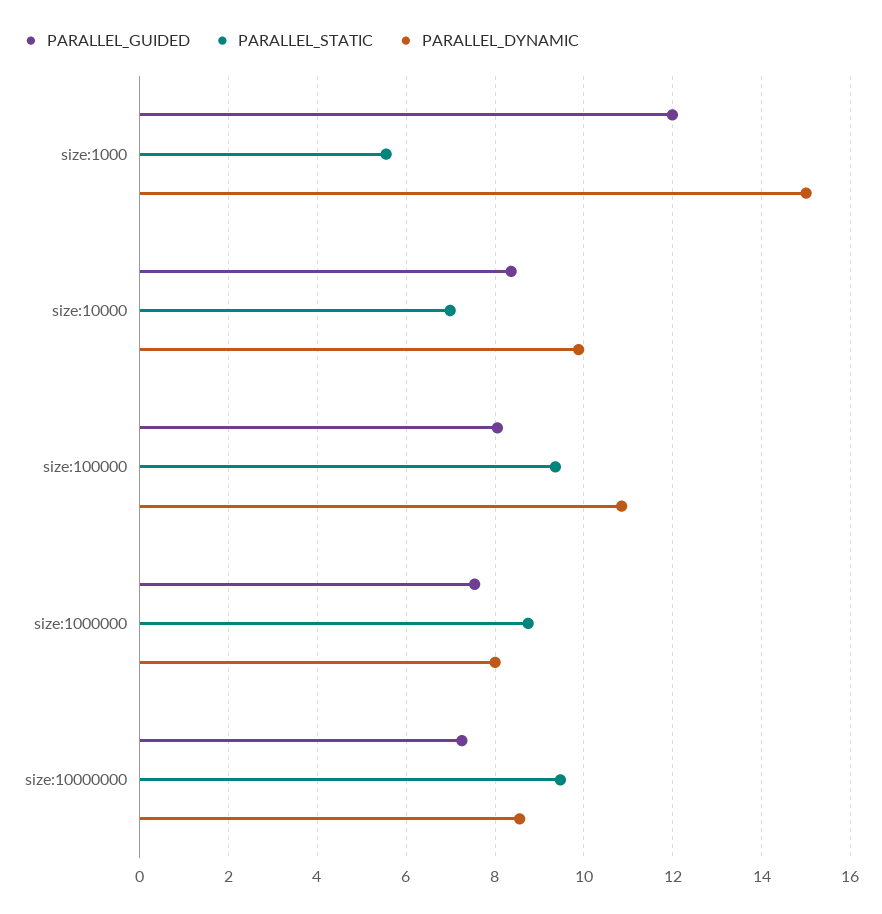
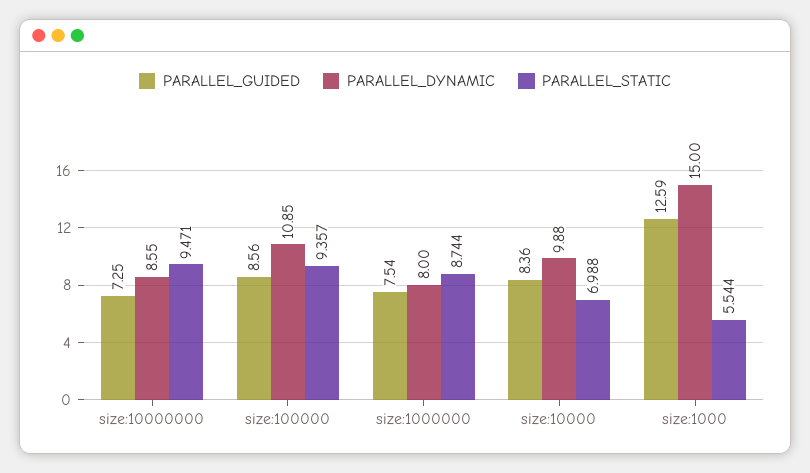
  {
    "PARALLEL_GUIDED": {
-     "size:1000": 12,
+     "size:1000": 12.59,
      "size:10000": 8.36,
-     "size:100000": 8,
+     "size:100000": 8.56,
      "size:1000000": 7.54,
      "size:10000000": 7.25
    },
    "PARALLEL_STATIC": {
      "size:1000": 5.544,
      "size:10000": 6.988,
      "size:100000": 9.357,
      "size:1000000": 8.744,
      "size:10000000": 9.471
    },
    "PARALLEL_DYNAMIC": {
      "size:1000": 15,
      "size:10000": 9.88,
      "size:100000": 10.85,
      "size:1000000": 8,
      "size:10000000": 8.55
    }
  }

